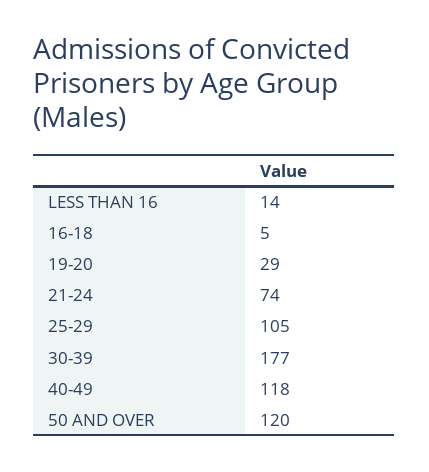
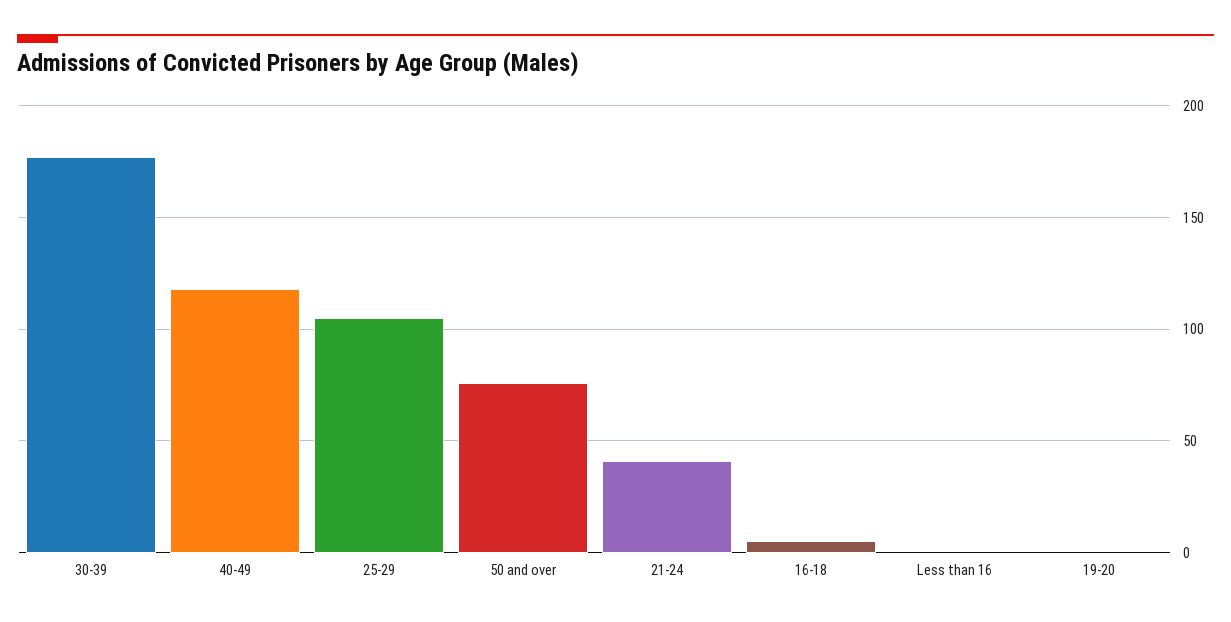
  {
-   "LESS THAN 16": 14,
+   "LESS THAN 16": 0,
    "16-18": 5,
-   "19-20": 29,
+   "19-20": 0,
-   "21-24": 74,
+   "21-24": 40,
    "25-29": 105,
    "30-39": 177,
    "40-49": 118,
-   "50 AND OVER": 120
+   "50 AND OVER": 75
  }

